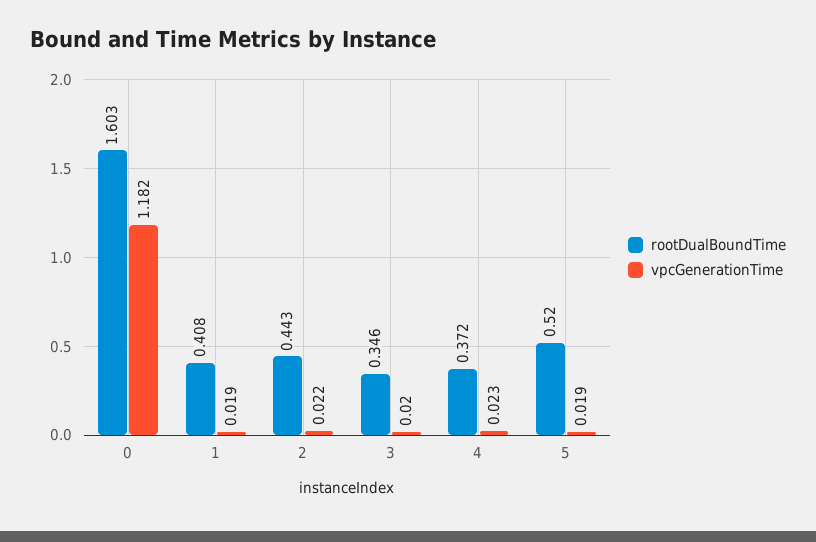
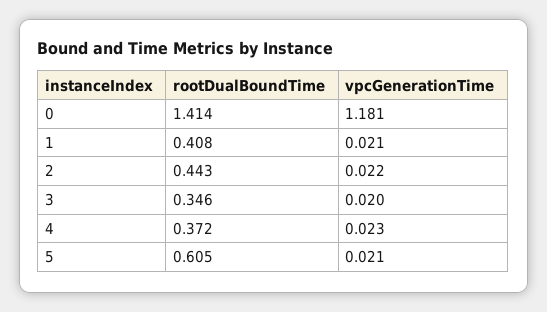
  {
    "rootDualBoundTime": {
-     "0": 1.603,
+     "0": 1.414,
      "1": 0.408,
      "2": 0.443,
      "3": 0.346,
      "4": 0.372,
-     "5": 0.52
+     "5": 0.605
    },
    "vpcGenerationTime": {
-     "0": 1.182,
+     "0": 1.181,
-     "1": 0.019,
+     "1": 0.021,
      "2": 0.022,
      "3": 0.02,
      "4": 0.023,
-     "5": 0.019
+     "5": 0.021
    }
  }

